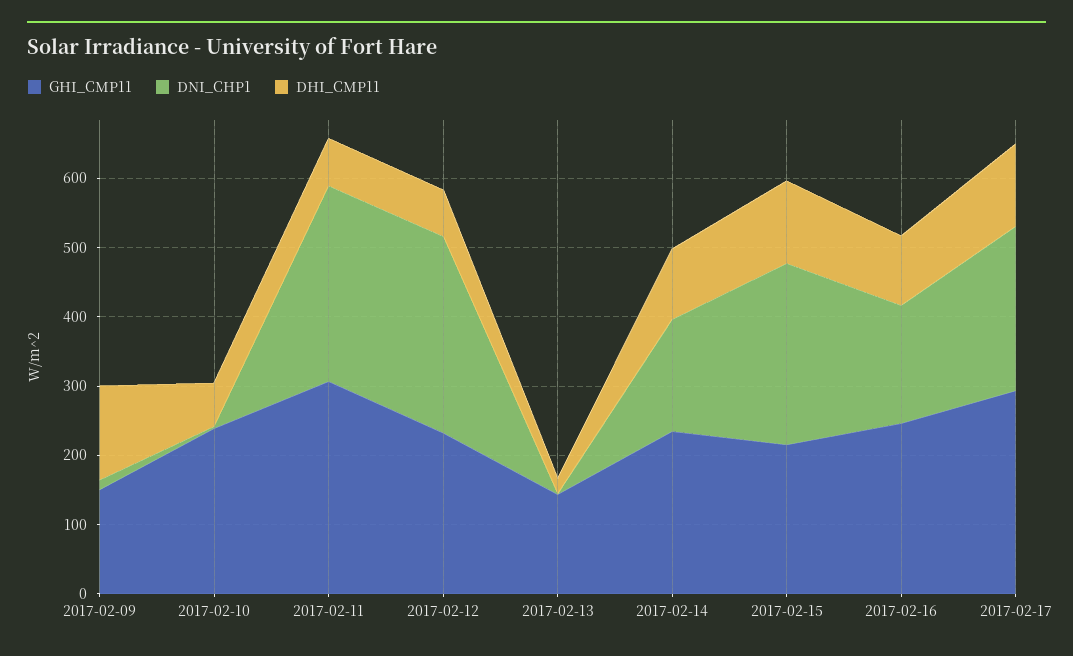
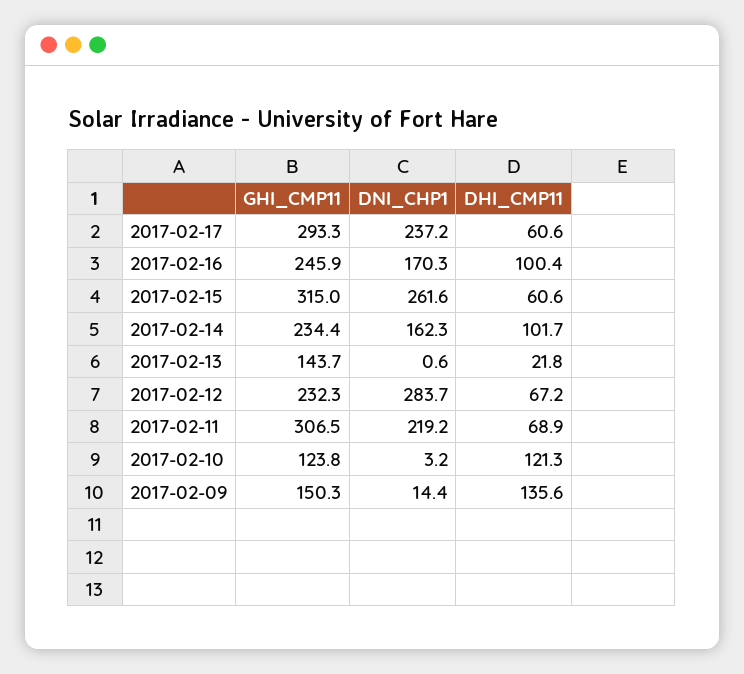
  {
    "GHI_CMP11": {
      "2017-02-09": 150.3,
-     "2017-02-10": 240,
+     "2017-02-10": 123.8,
      "2017-02-11": 306.5,
      "2017-02-12": 232.3,
      "2017-02-13": 143.7,
      "2017-02-14": 234.4,
-     "2017-02-15": 220,
+     "2017-02-15": 315,
      "2017-02-16": 245.9,
      "2017-02-17": 293.3
    },
    "DNI_CHP1": {
      "2017-02-09": 14.4,
      "2017-02-10": 3.2,
-     "2017-02-11": 280,
+     "2017-02-11": 219.2,
      "2017-02-12": 283.7,
      "2017-02-13": 0.6,
      "2017-02-14": 162.3,
      "2017-02-15": 261.6,
      "2017-02-16": 170.3,
      "2017-02-17": 237.2
    },
    "DHI_CMP11": {
      "2017-02-09": 135.6,
-     "2017-02-10": 60,
+     "2017-02-10": 121.3,
      "2017-02-11": 68.9,
      "2017-02-12": 67.2,
      "2017-02-13": 21.8,
      "2017-02-14": 101.7,
-     "2017-02-15": 120,
+     "2017-02-15": 60.6,
      "2017-02-16": 100.4,
-     "2017-02-17": 120
+     "2017-02-17": 60.6
    }
  }

